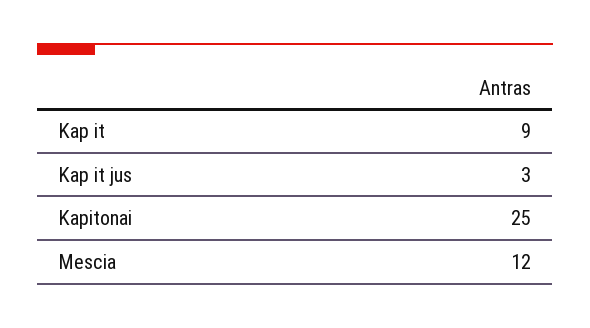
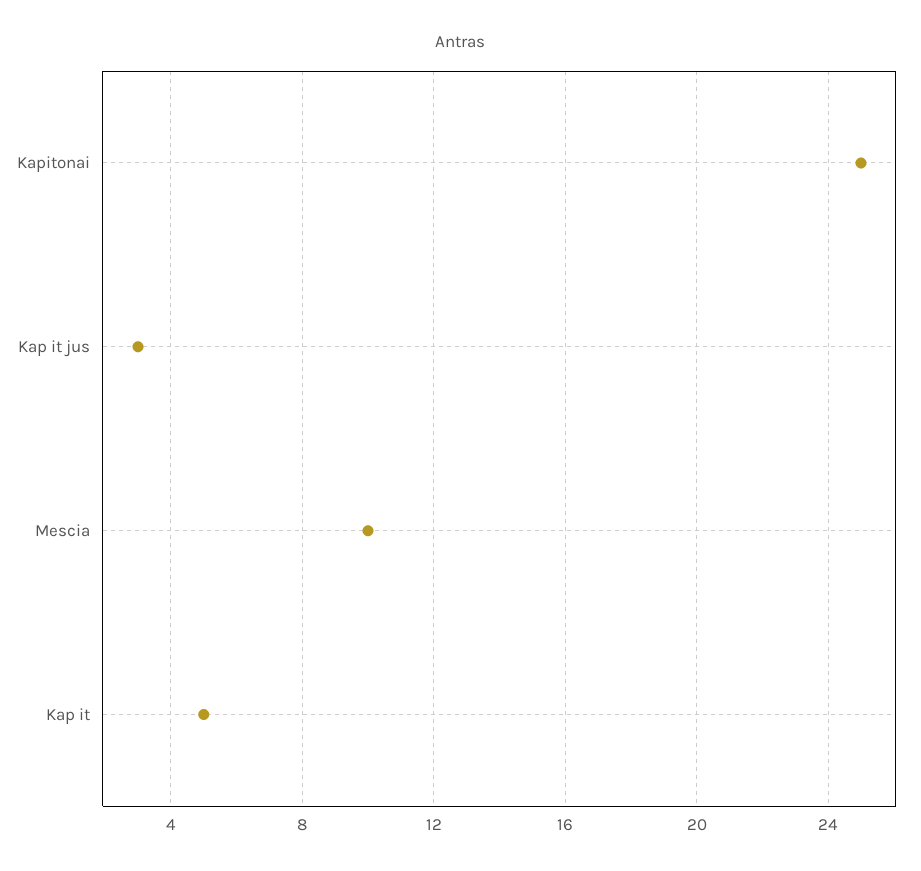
  {
-   "Kap it": 9,
+   "Kap it": 5,
    "Kap it jus": 3,
    "Kapitonai": 25,
-   "Mescia": 12
+   "Mescia": 10
  }

